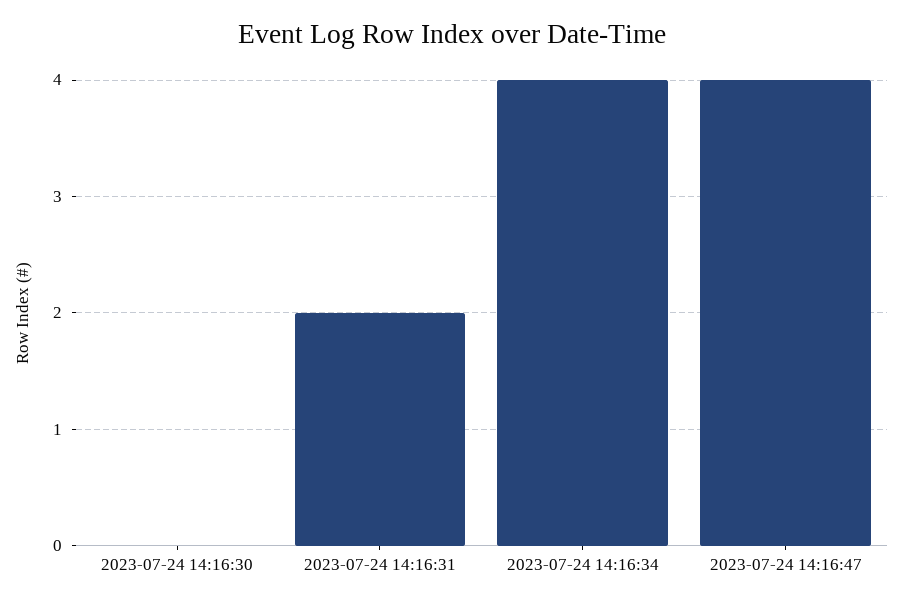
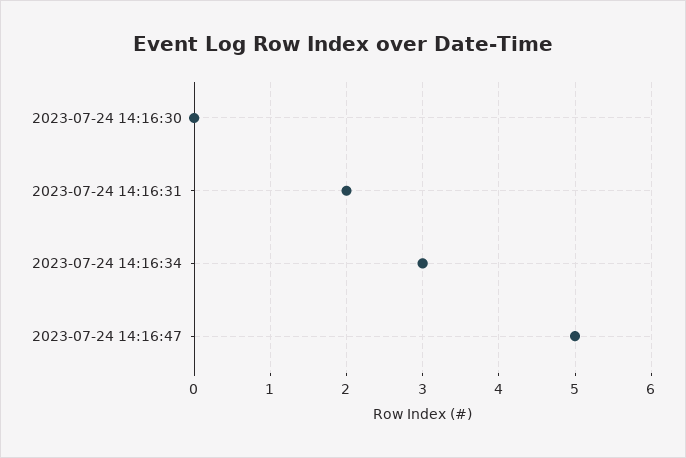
  {
    "2023-07-24 14:16:30": 0,
    "2023-07-24 14:16:31": 2,
-   "2023-07-24 14:16:34": 4,
+   "2023-07-24 14:16:34": 3,
-   "2023-07-24 14:16:47": 4
+   "2023-07-24 14:16:47": 5
  }

